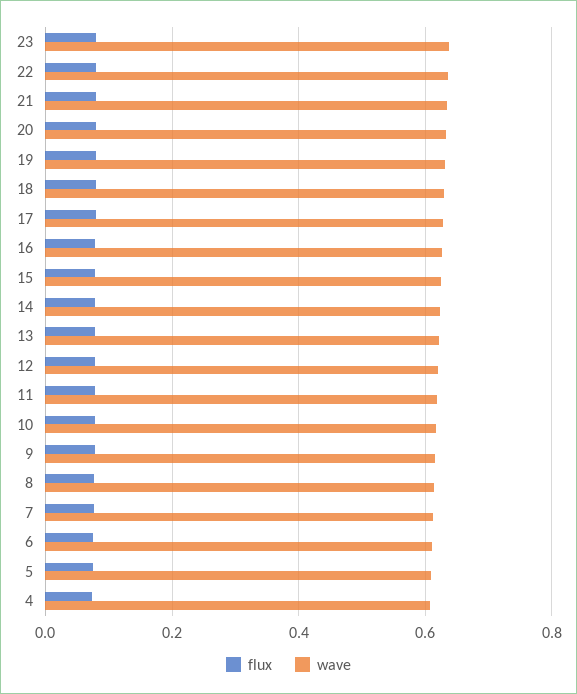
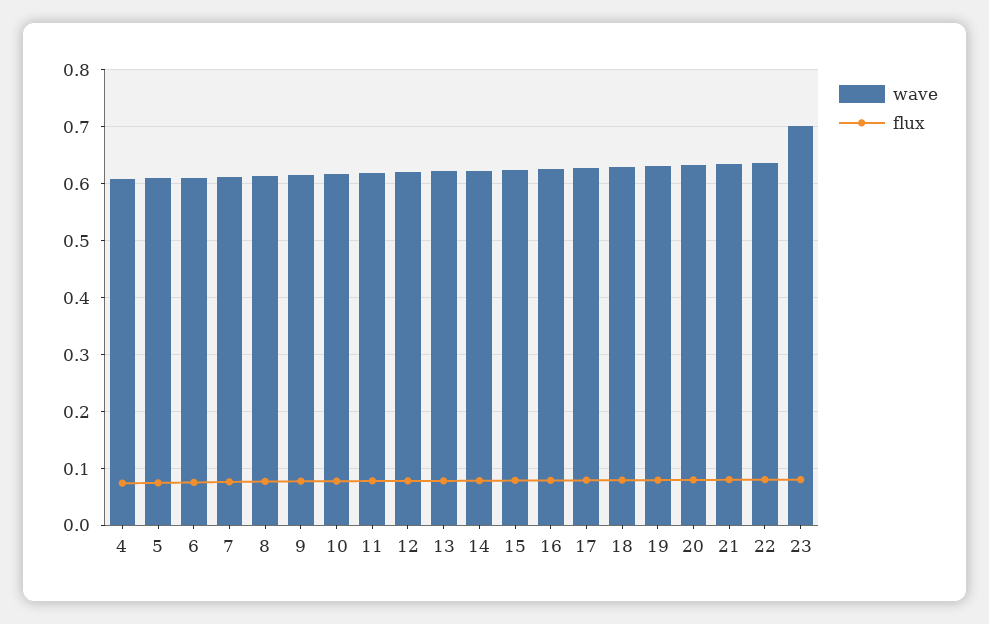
  {
    "flux": {
      "23": 0.08,
      "22": 0.08,
      "21": 0.08,
      "20": 0.08,
      "19": 0.08,
      "18": 0.08,
      "17": 0.08,
      "16": 0.08,
      "15": 0.08,
      "14": 0.08,
      "13": 0.08,
      "12": 0.08,
      "11": 0.08,
      "10": 0.08,
      "9": 0.08,
      "8": 0.08,
      "7": 0.08,
      "6": 0.08,
      "5": 0.08,
      "4": 0.08
    },
    "wave": {
-     "23": 0.64,
+     "23": 0.7,
      "22": 0.64,
      "21": 0.64,
      "20": 0.64,
      "19": 0.64,
      "18": 0.62,
      "17": 0.62,
      "16": 0.62,
      "15": 0.62,
      "14": 0.62,
      "13": 0.62,
      "12": 0.62,
      "11": 0.62,
      "10": 0.62,
      "9": 0.62,
      "8": 0.62,
      "7": 0.62,
      "6": 0.62,
      "5": 0.6,
      "4": 0.6
    }
  }

